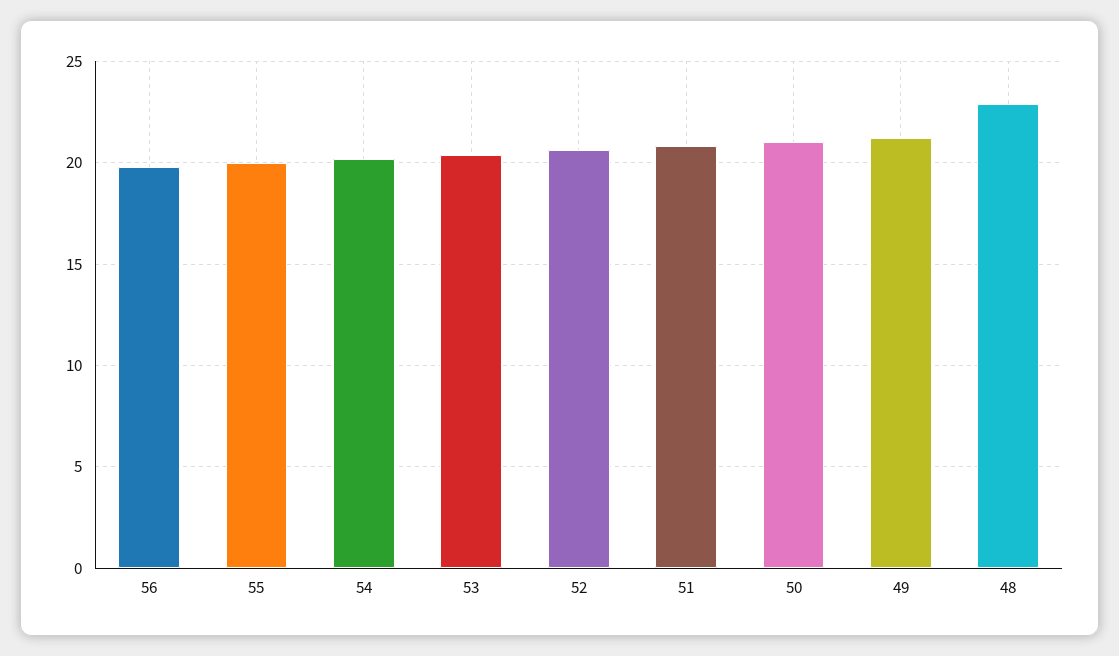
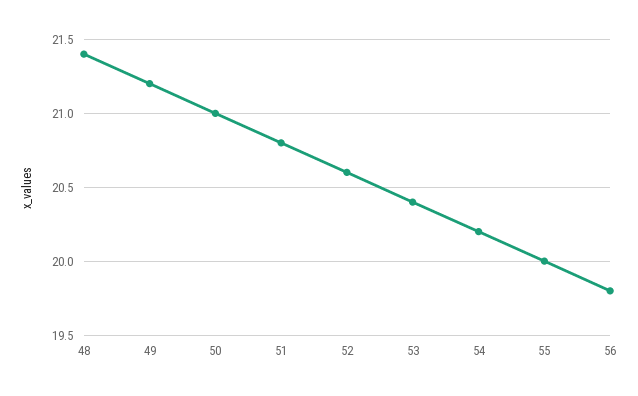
  {
    "56": 19.8,
    "55": 20,
    "54": 20.2,
    "53": 20.4,
    "52": 20.6,
    "51": 20.8,
    "50": 21,
    "49": 21.2,
-   "48": 23
+   "48": 21.4
  }

